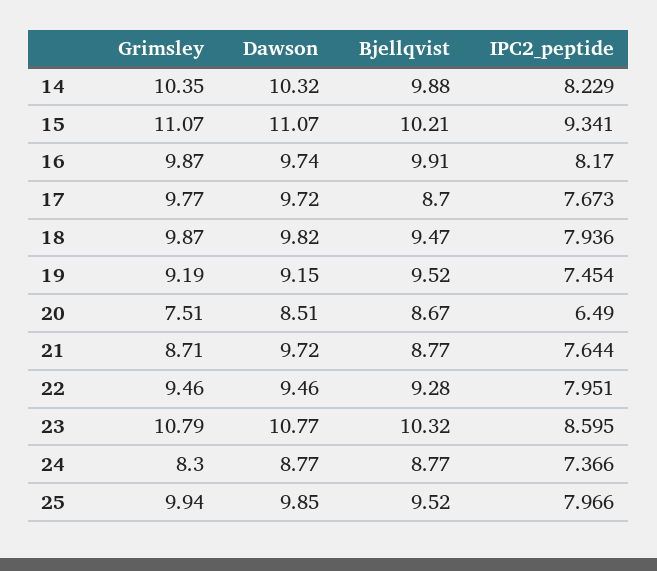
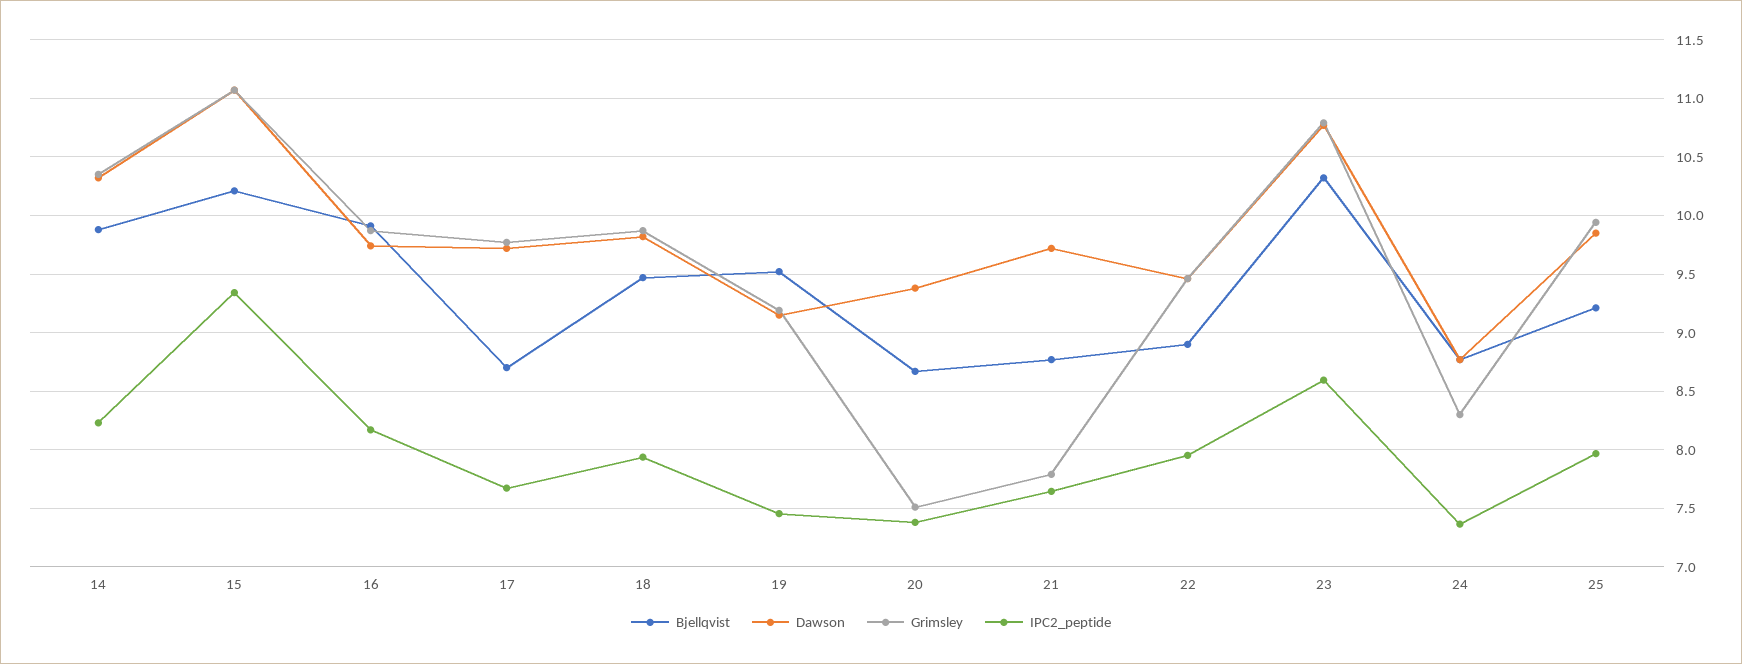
  {
    "Grimsley": {
      "14": 10.35,
      "15": 11.07,
      "16": 9.87,
      "17": 9.77,
      "18": 9.87,
      "19": 9.19,
      "20": 7.51,
-     "21": 8.71,
+     "21": 7.8,
      "22": 9.46,
      "23": 10.79,
      "24": 8.3,
      "25": 9.94
    },
    "Dawson": {
      "14": 10.32,
      "15": 11.07,
      "16": 9.74,
      "17": 9.72,
      "18": 9.82,
      "19": 9.15,
-     "20": 8.51,
+     "20": 9.4,
      "21": 9.72,
      "22": 9.46,
      "23": 10.77,
      "24": 8.77,
      "25": 9.85
    },
    "Bjellqvist": {
      "14": 9.88,
      "15": 10.21,
      "16": 9.91,
      "17": 8.7,
      "18": 9.47,
      "19": 9.52,
      "20": 8.67,
      "21": 8.77,
-     "22": 9.28,
+     "22": 8.9,
      "23": 10.32,
      "24": 8.77,
-     "25": 9.52
+     "25": 9.2
    },
    "IPC2_peptide": {
      "14": 8.229,
      "15": 9.341,
      "16": 8.17,
      "17": 7.673,
      "18": 7.936,
      "19": 7.454,
-     "20": 6.49,
+     "20": 7.4,
      "21": 7.644,
      "22": 7.951,
      "23": 8.595,
      "24": 7.366,
      "25": 7.966
    }
  }

